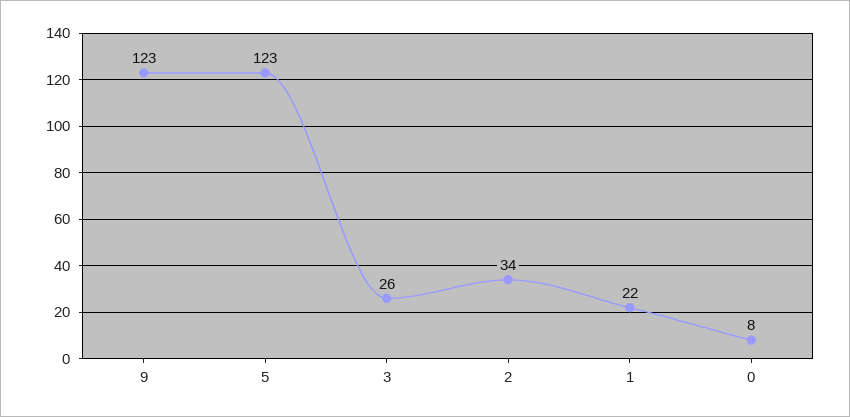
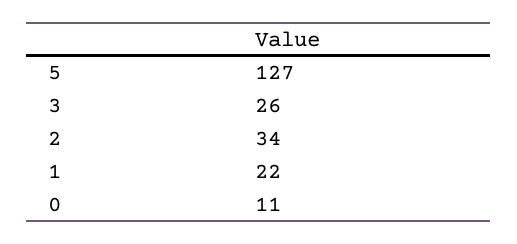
  {
-   "9": 123,
-   "5": 123,
+   "5": 127,
    "3": 26,
    "2": 34,
    "1": 22,
-   "0": 8
+   "0": 11
  }

